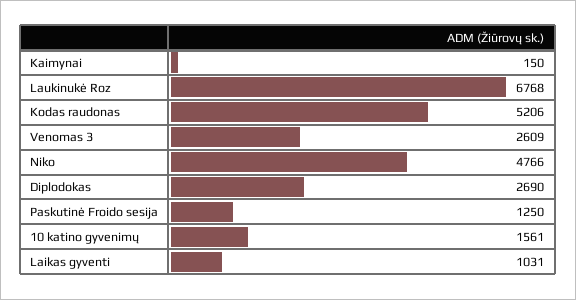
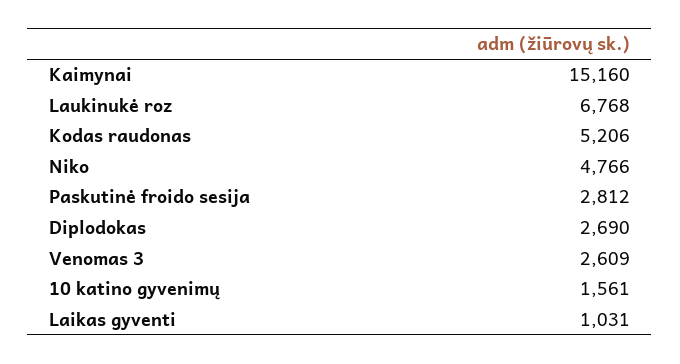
  {
-   "Kaimynai": 150,
+   "Kaimynai": 15160,
    "Laukinukė Roz": 6768,
    "Kodas raudonas": 5206,
    "Venomas 3": 2609,
    "Niko": 4766,
    "Diplodokas": 2690,
-   "Paskutinė Froido sesija": 1250,
+   "Paskutinė Froido sesija": 2812,
    "10 katino gyvenimų": 1561,
    "Laikas gyventi": 1031
  }

